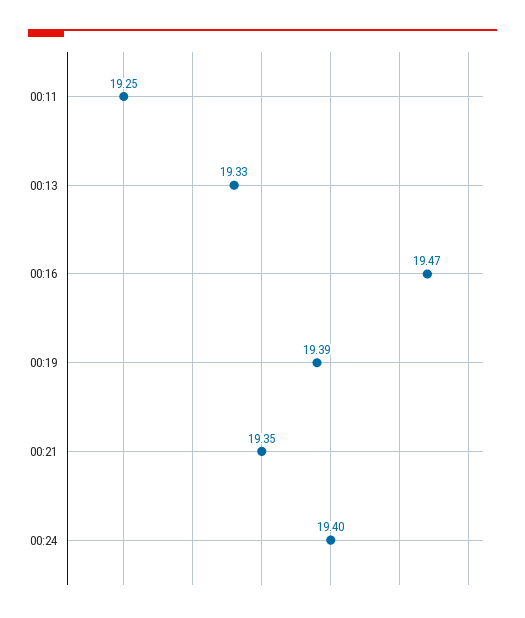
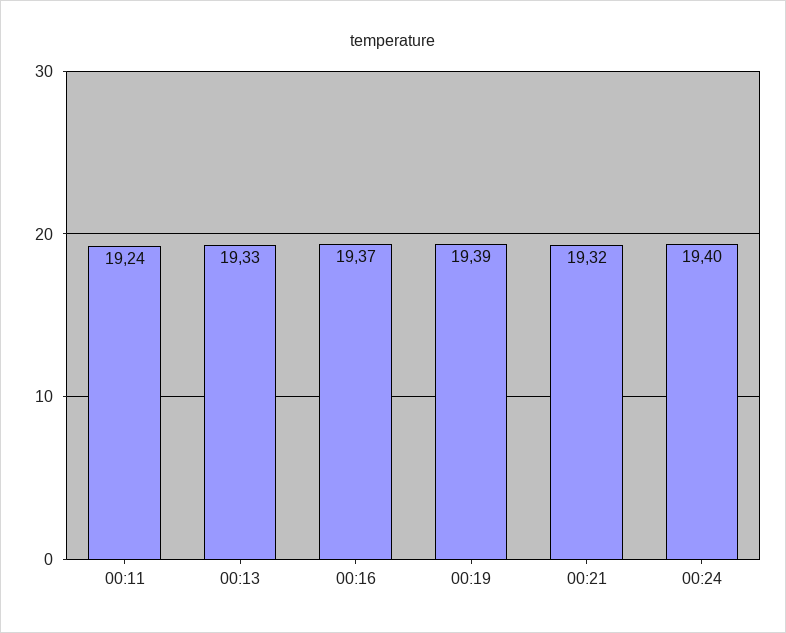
  {
-   "00:11": 19.25,
+   "00:11": 19.24,
    "00:13": 19.33,
-   "00:16": 19.47,
+   "00:16": 19.37,
    "00:19": 19.39,
-   "00:21": 19.35,
+   "00:21": 19.32,
    "00:24": 19.4
  }

